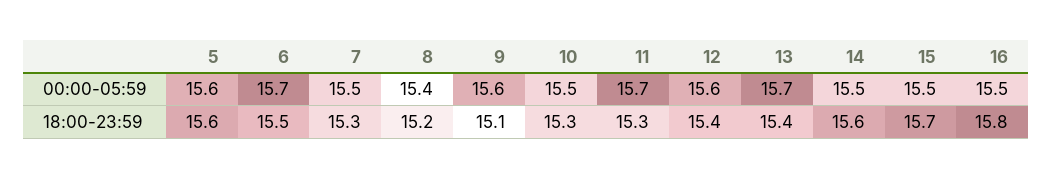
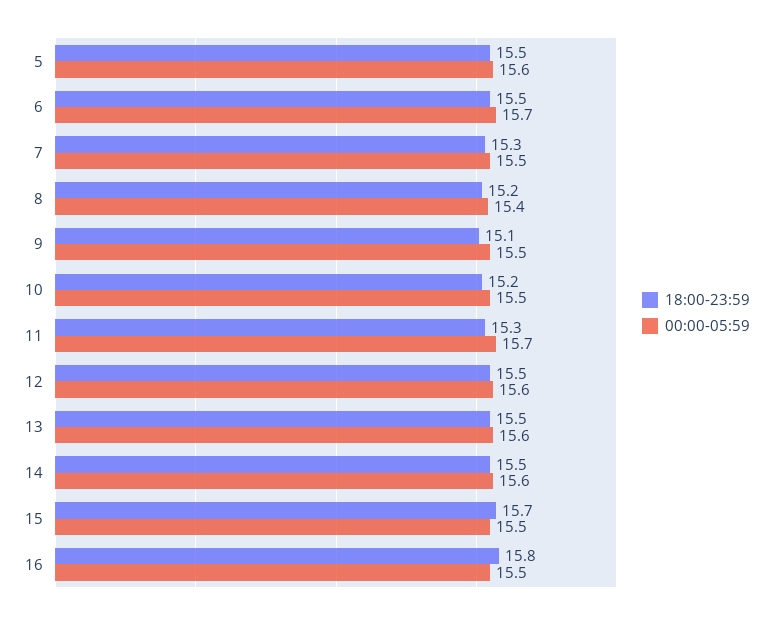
  {
    "00:00-05:59": {
      "5": 15.6,
      "6": 15.7,
      "7": 15.5,
      "8": 15.4,
-     "9": 15.6,
+     "9": 15.5,
      "10": 15.5,
      "11": 15.7,
      "12": 15.6,
-     "13": 15.7,
+     "13": 15.6,
-     "14": 15.5,
+     "14": 15.6,
      "15": 15.5,
      "16": 15.5
    },
    "18:00-23:59": {
-     "5": 15.6,
+     "5": 15.5,
      "6": 15.5,
      "7": 15.3,
      "8": 15.2,
      "9": 15.1,
-     "10": 15.3,
+     "10": 15.2,
      "11": 15.3,
-     "12": 15.4,
+     "12": 15.5,
-     "13": 15.4,
+     "13": 15.5,
-     "14": 15.6,
+     "14": 15.5,
      "15": 15.7,
      "16": 15.8
    }
  }

